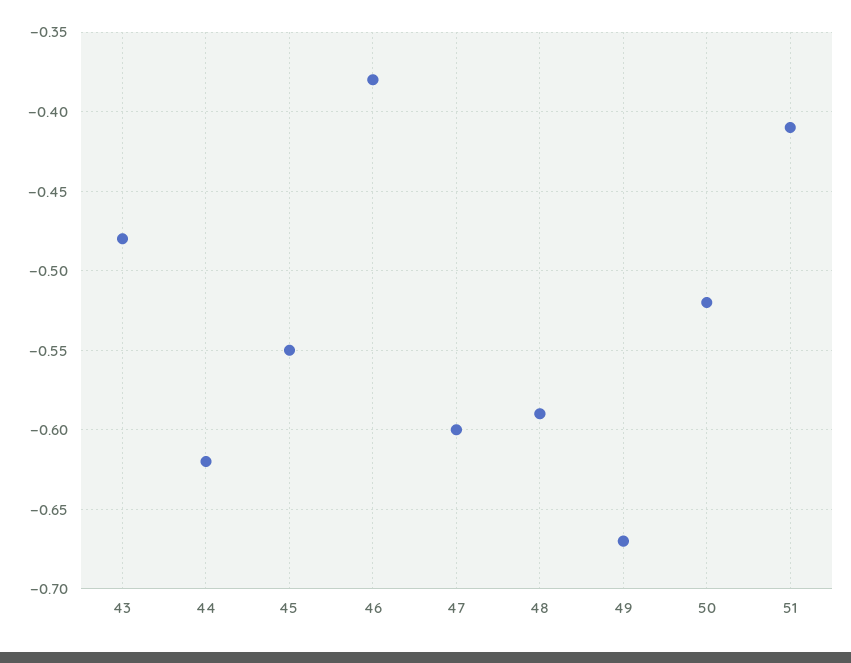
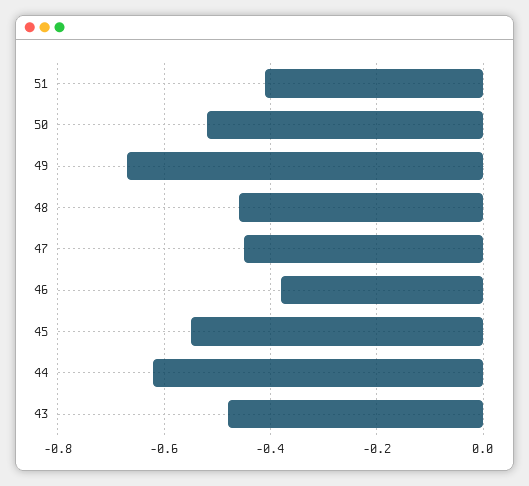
  {
    "43": -0.48,
    "44": -0.62,
    "45": -0.55,
    "46": -0.38,
-   "47": -0.6,
+   "47": -0.45,
-   "48": -0.59,
+   "48": -0.45,
    "49": -0.67,
    "50": -0.52,
    "51": -0.41
  }

